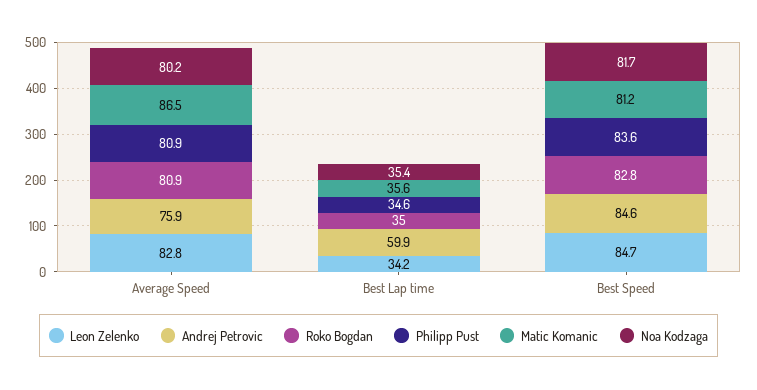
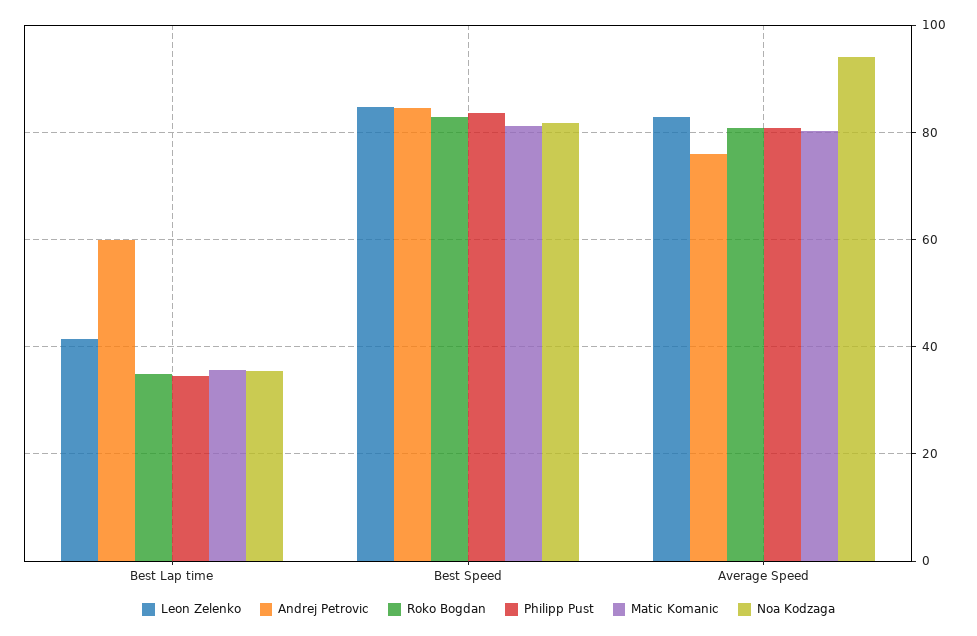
  {
    "Leon Zelenko": {
      "Average Speed": 82.8,
-     "Best Lap time": 34.2,
+     "Best Lap time": 42,
      "Best Speed": 84.7
    },
    "Andrej Petrovic": {
      "Average Speed": 75.9,
      "Best Lap time": 59.9,
      "Best Speed": 84.6
    },
    "Roko Bogdan": {
      "Average Speed": 80.9,
      "Best Lap time": 35,
      "Best Speed": 82.8
    },
    "Philipp Pust": {
      "Average Speed": 80.9,
      "Best Lap time": 34.6,
      "Best Speed": 83.6
    },
    "Matic Komanic": {
-     "Average Speed": 86.5,
+     "Average Speed": 80,
      "Best Lap time": 35.6,
      "Best Speed": 81.2
    },
    "Noa Kodzaga": {
-     "Average Speed": 80.2,
+     "Average Speed": 94,
      "Best Lap time": 35.4,
      "Best Speed": 81.7
    }
  }

